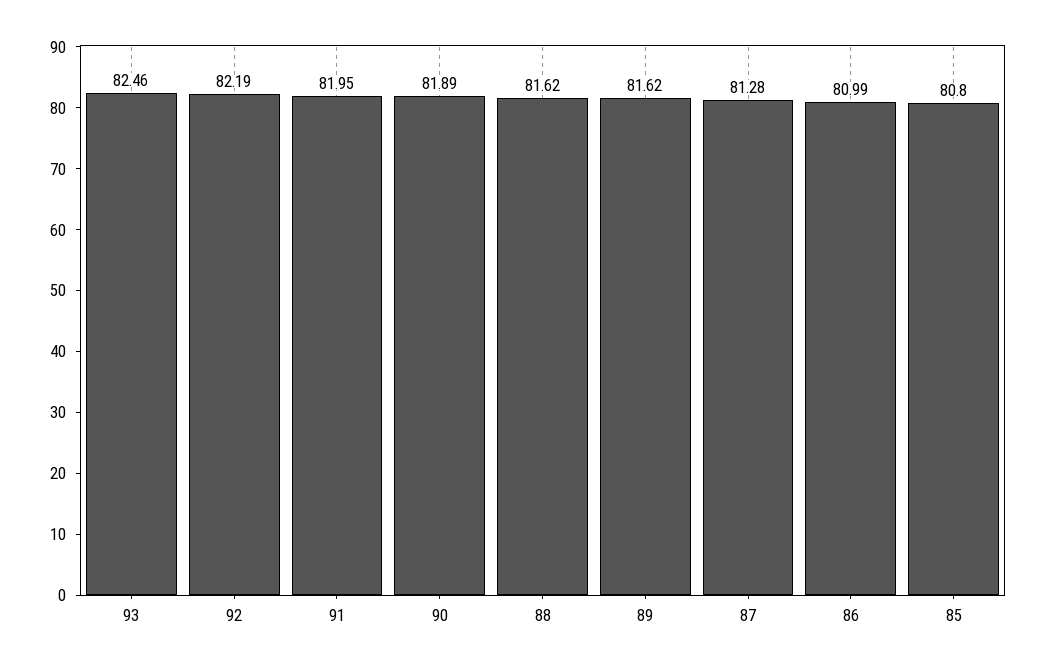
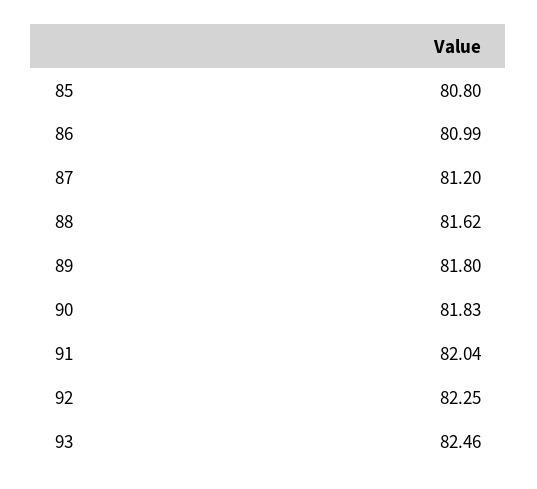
  {
    "93": 82.46,
-   "92": 82.19,
+   "92": 82.25,
-   "91": 81.95,
+   "91": 82.04,
-   "90": 81.89,
+   "90": 81.83,
    "88": 81.62,
-   "89": 81.62,
+   "89": 81.8,
-   "87": 81.28,
+   "87": 81.2,
    "86": 80.99,
    "85": 80.8
  }

